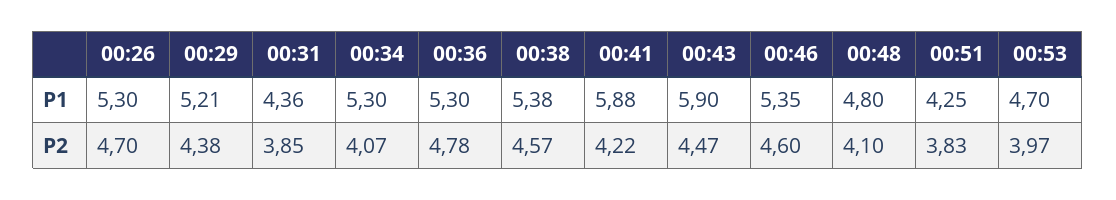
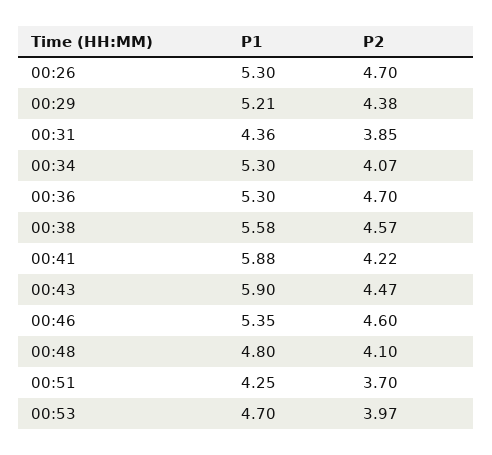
  {
    "00:26": {
      "P1": 5.3,
      "P2": 4.7
    },
    "00:29": {
      "P1": 5.21,
      "P2": 4.38
    },
    "00:31": {
      "P1": 4.36,
      "P2": 3.85
    },
    "00:34": {
      "P1": 5.3,
      "P2": 4.07
    },
    "00:36": {
      "P1": 5.3,
-     "P2": 4.78
+     "P2": 4.7
    },
    "00:38": {
-     "P1": 5.38,
+     "P1": 5.58,
      "P2": 4.57
    },
    "00:41": {
      "P1": 5.88,
      "P2": 4.22
    },
    "00:43": {
      "P1": 5.9,
      "P2": 4.47
    },
    "00:46": {
      "P1": 5.35,
      "P2": 4.6
    },
    "00:48": {
      "P1": 4.8,
      "P2": 4.1
    },
    "00:51": {
      "P1": 4.25,
-     "P2": 3.83
+     "P2": 3.7
    },
    "00:53": {
      "P1": 4.7,
      "P2": 3.97
    }
  }

